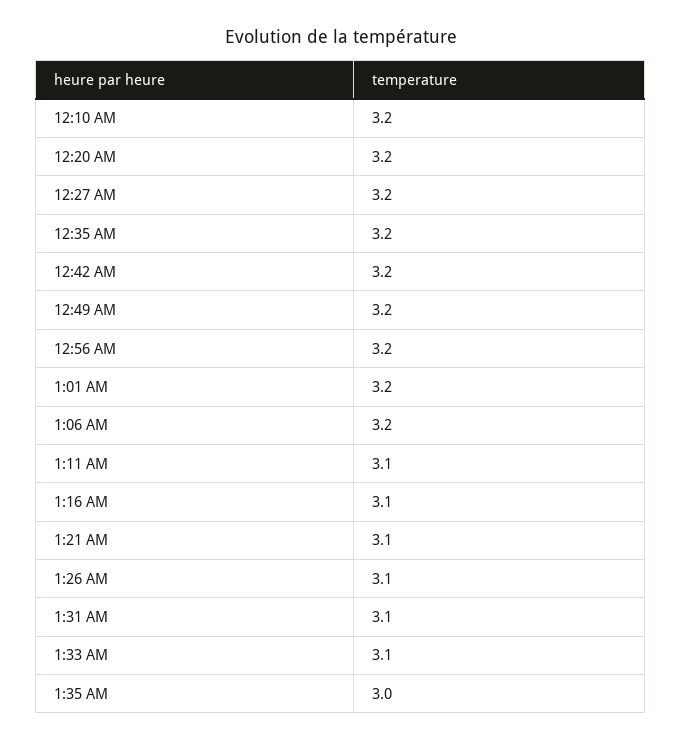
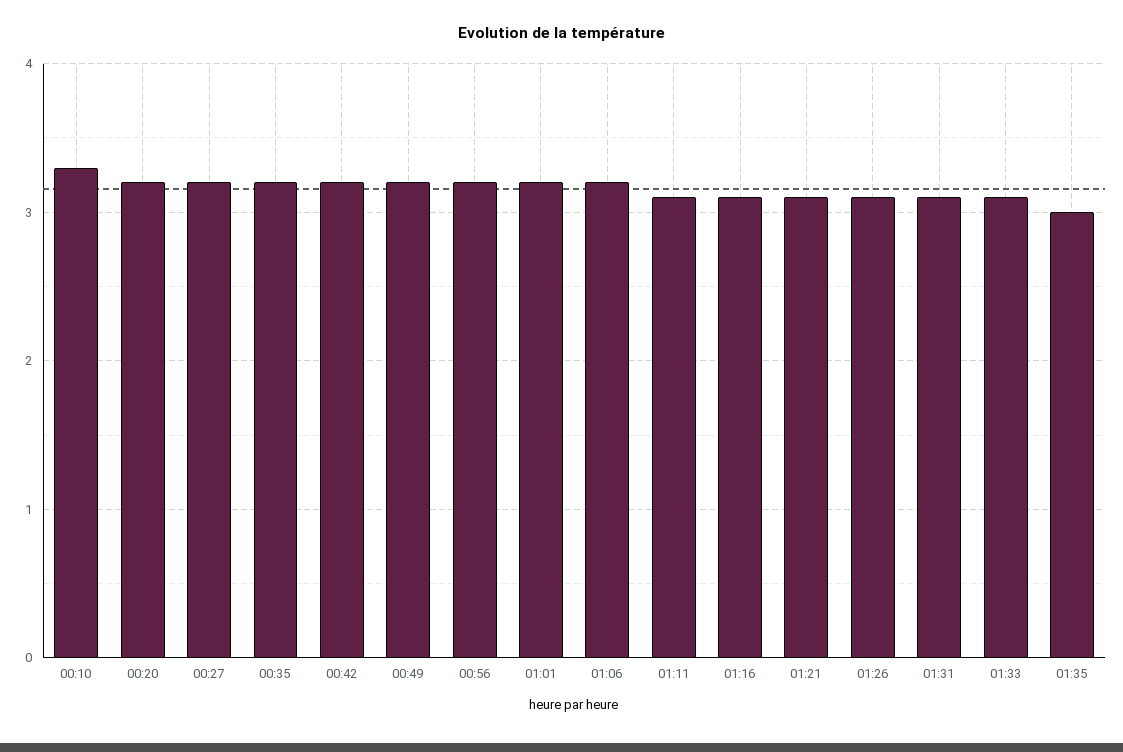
  {
-   "12:10 AM": 3.2,
+   "12:10 AM": 3.3,
    "12:20 AM": 3.2,
    "12:27 AM": 3.2,
    "12:35 AM": 3.2,
    "12:42 AM": 3.2,
    "12:49 AM": 3.2,
    "12:56 AM": 3.2,
    "1:01 AM": 3.2,
    "1:06 AM": 3.2,
    "1:11 AM": 3.1,
    "1:16 AM": 3.1,
    "1:21 AM": 3.1,
    "1:26 AM": 3.1,
    "1:31 AM": 3.1,
    "1:33 AM": 3.1,
    "1:35 AM": 3
  }

